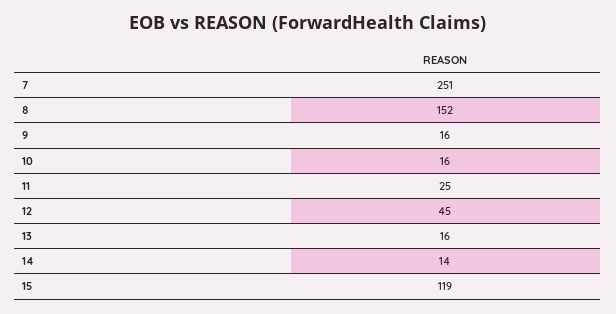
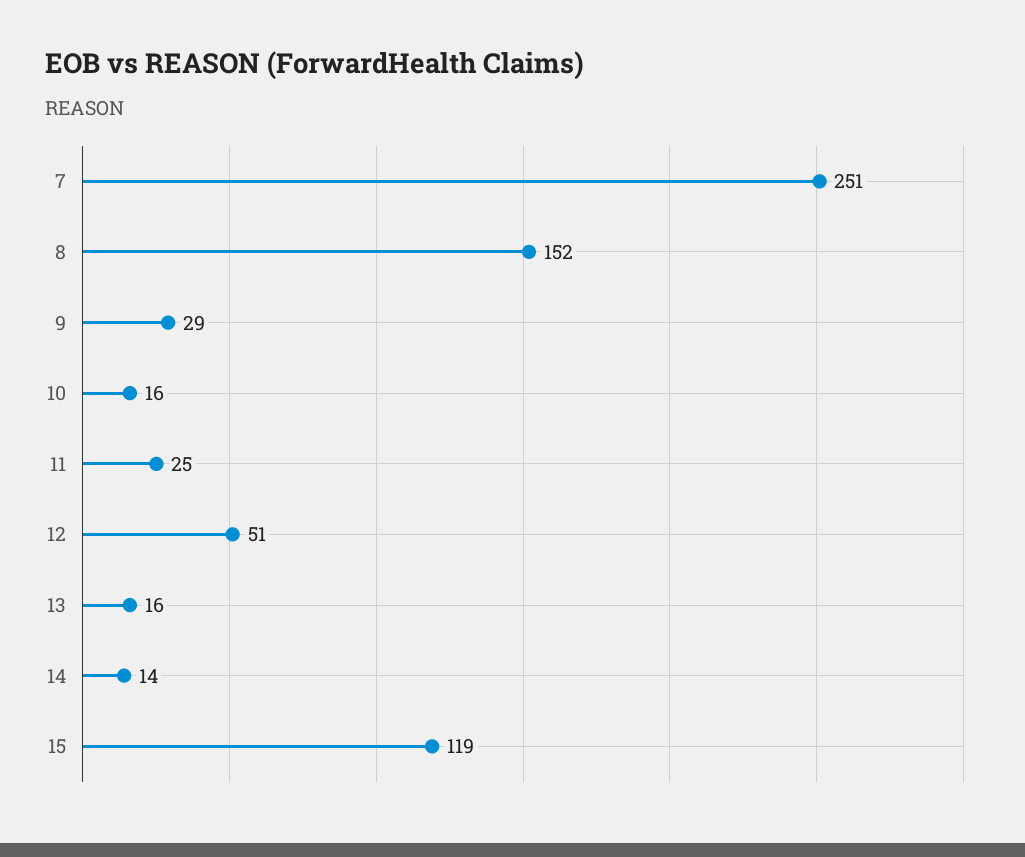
  {
    "7": 251,
    "8": 152,
-   "9": 16,
+   "9": 29,
    "10": 16,
    "11": 25,
-   "12": 45,
+   "12": 51,
    "13": 16,
    "14": 14,
    "15": 119
  }

